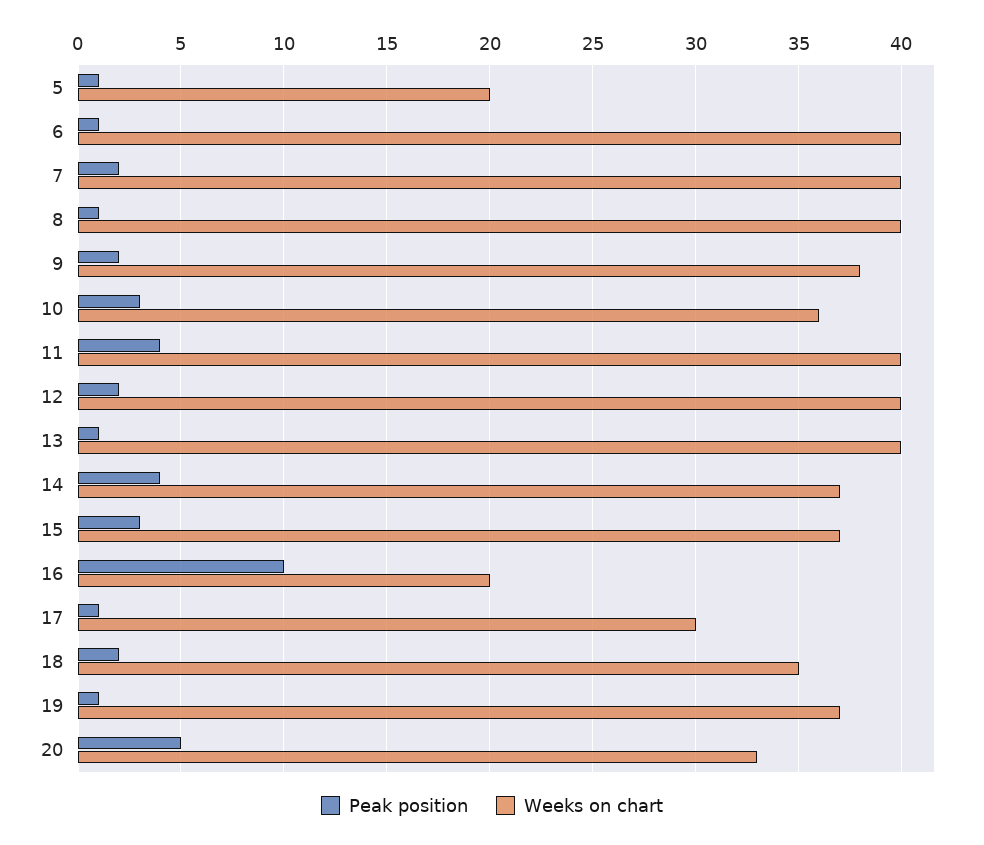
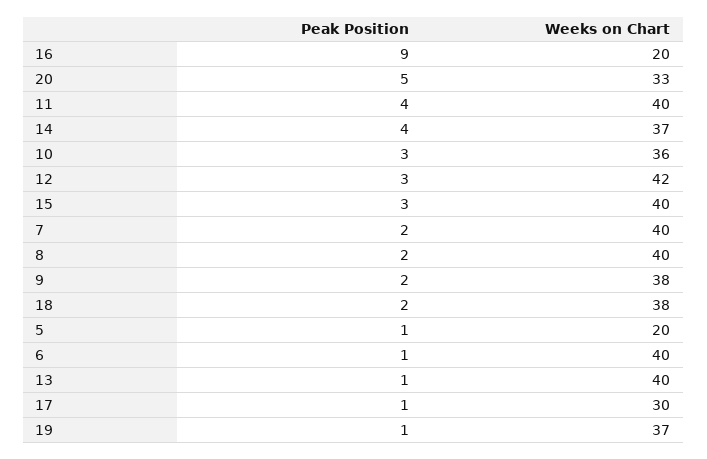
  {
    "Peak position": {
      "5": 1,
      "6": 1,
      "7": 2,
-     "8": 1,
+     "8": 2,
      "9": 2,
      "10": 3,
      "11": 4,
-     "12": 2,
+     "12": 3,
      "13": 1,
      "14": 4,
      "15": 3,
-     "16": 10,
+     "16": 9,
      "17": 1,
      "18": 2,
      "19": 1,
      "20": 5
    },
    "Weeks on chart": {
      "5": 20,
      "6": 40,
      "7": 40,
      "8": 40,
      "9": 38,
      "10": 36,
      "11": 40,
-     "12": 40,
+     "12": 42,
      "13": 40,
      "14": 37,
-     "15": 37,
+     "15": 40,
      "16": 20,
      "17": 30,
-     "18": 35,
+     "18": 38,
      "19": 37,
      "20": 33
    }
  }

